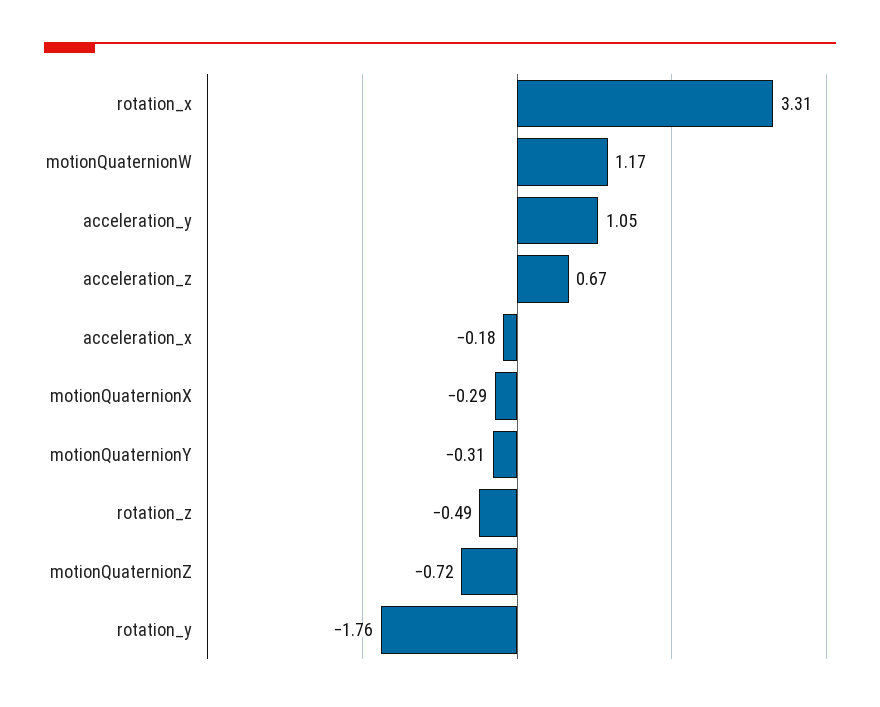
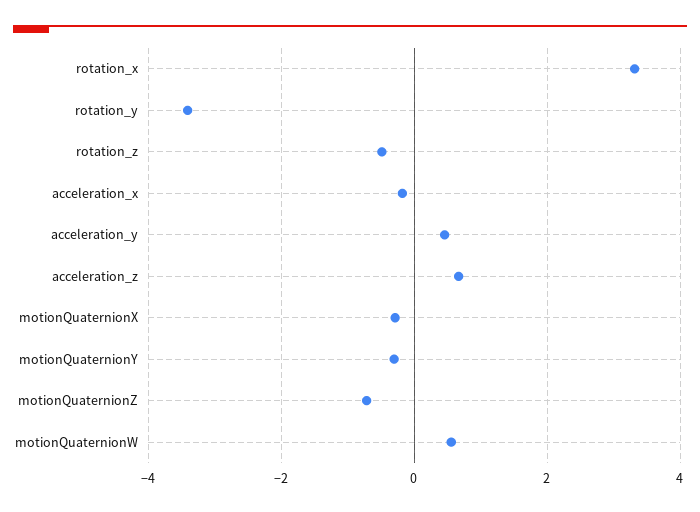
  {
    "rotation_x": 3.31,
-   "motionQuaternionW": 1.17,
+   "motionQuaternionW": 0.6,
-   "acceleration_y": 1.05,
+   "acceleration_y": 0.4,
    "acceleration_z": 0.67,
    "acceleration_x": -0.18,
    "motionQuaternionX": -0.29,
    "motionQuaternionY": -0.31,
    "rotation_z": -0.49,
    "motionQuaternionZ": -0.72,
-   "rotation_y": -1.76
+   "rotation_y": -3.4
  }

